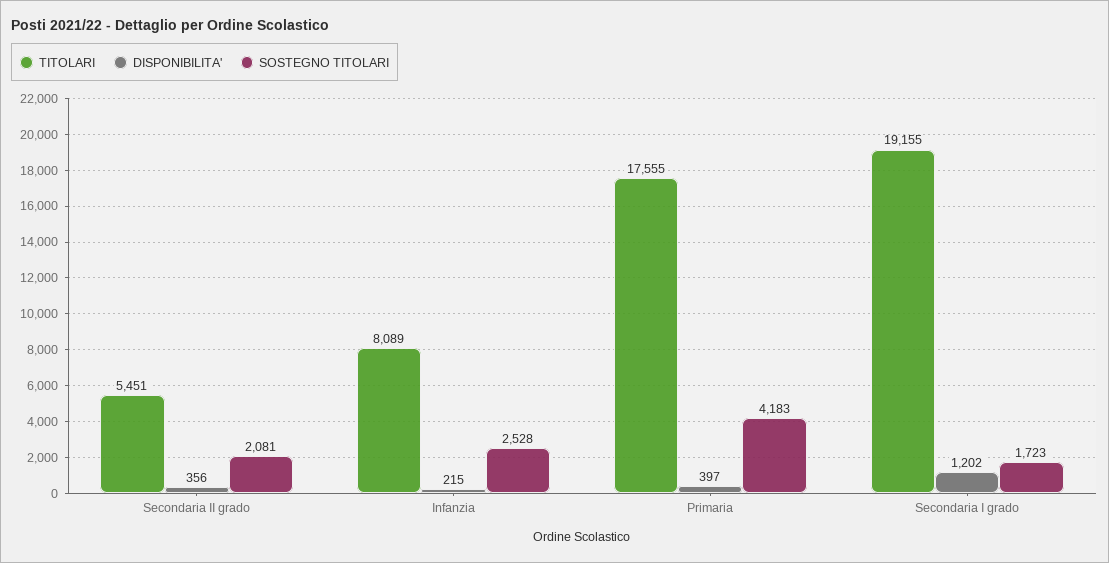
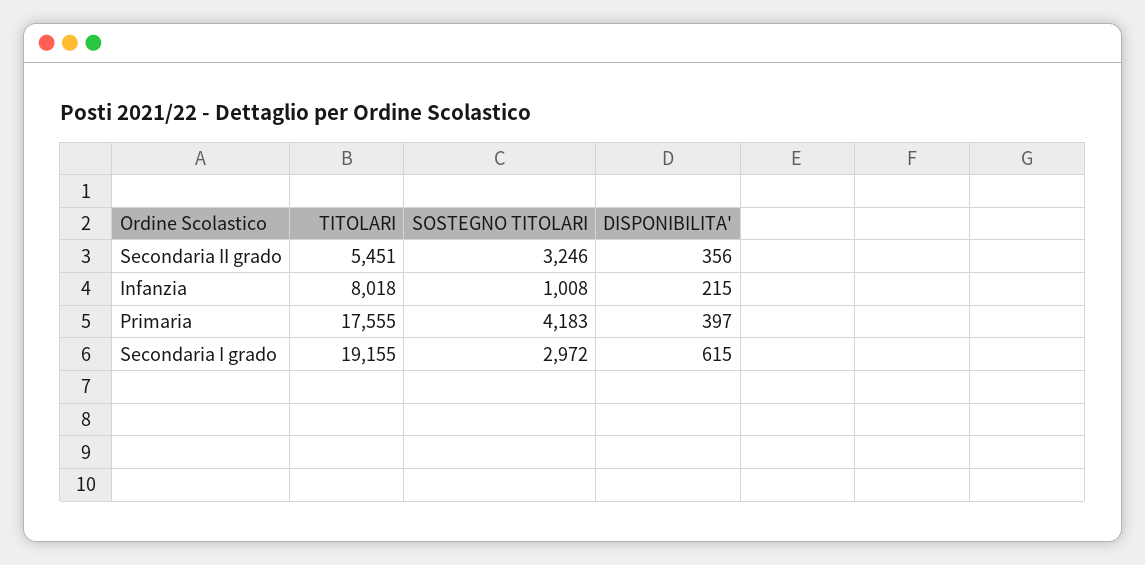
  {
    "TITOLARI": {
      "Secondaria II grado": 5451,
-     "Infanzia": 8089,
+     "Infanzia": 8018,
      "Primaria": 17555,
      "Secondaria I grado": 19155
    },
    "DISPONIBILITA'": {
      "Secondaria II grado": 356,
      "Infanzia": 215,
      "Primaria": 397,
-     "Secondaria I grado": 1202
+     "Secondaria I grado": 615
    },
    "SOSTEGNO TITOLARI": {
-     "Secondaria II grado": 2081,
+     "Secondaria II grado": 3246,
-     "Infanzia": 2528,
+     "Infanzia": 1008,
      "Primaria": 4183,
-     "Secondaria I grado": 1723
+     "Secondaria I grado": 2972
    }
  }

